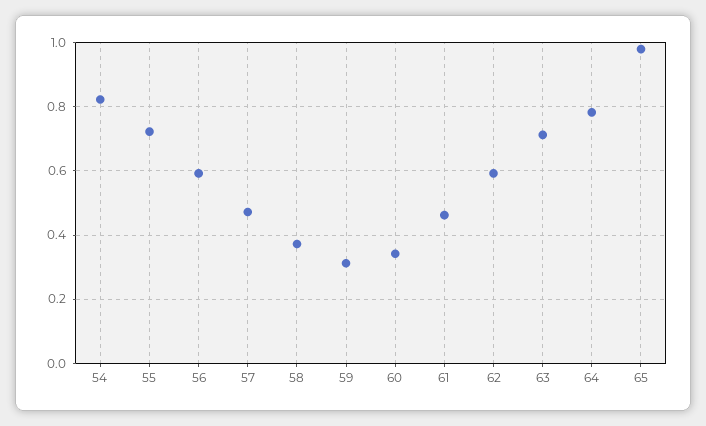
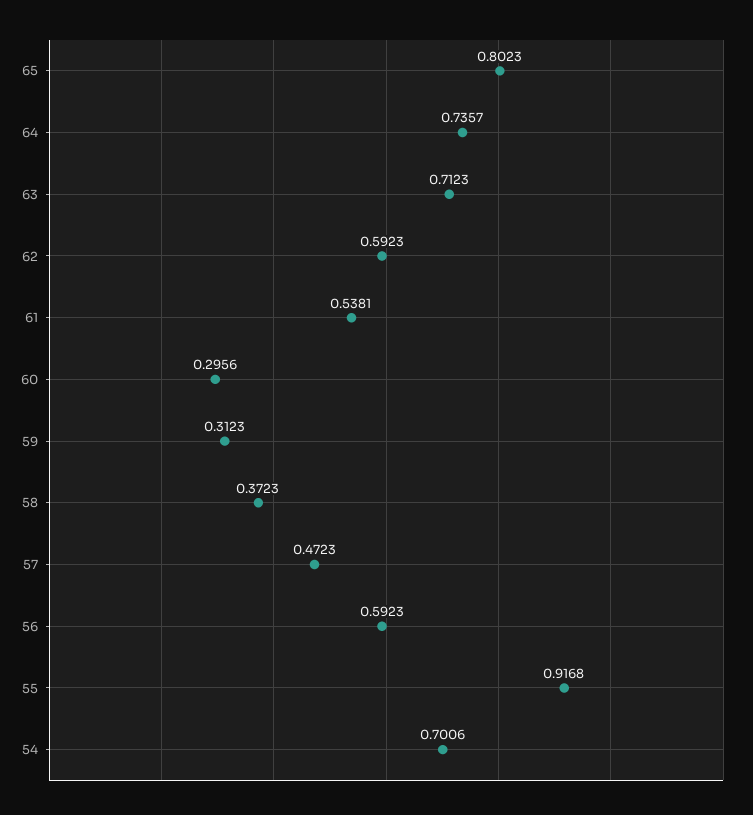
  {
-   "54": 0.82,
+   "54": 0.7006,
-   "55": 0.72,
+   "55": 0.9168,
    "56": 0.5923,
    "57": 0.4723,
    "58": 0.3723,
    "59": 0.3123,
-   "60": 0.34,
+   "60": 0.2956,
-   "61": 0.46,
+   "61": 0.5381,
    "62": 0.5923,
    "63": 0.7123,
-   "64": 0.78,
+   "64": 0.7357,
-   "65": 0.98
+   "65": 0.8023
  }

